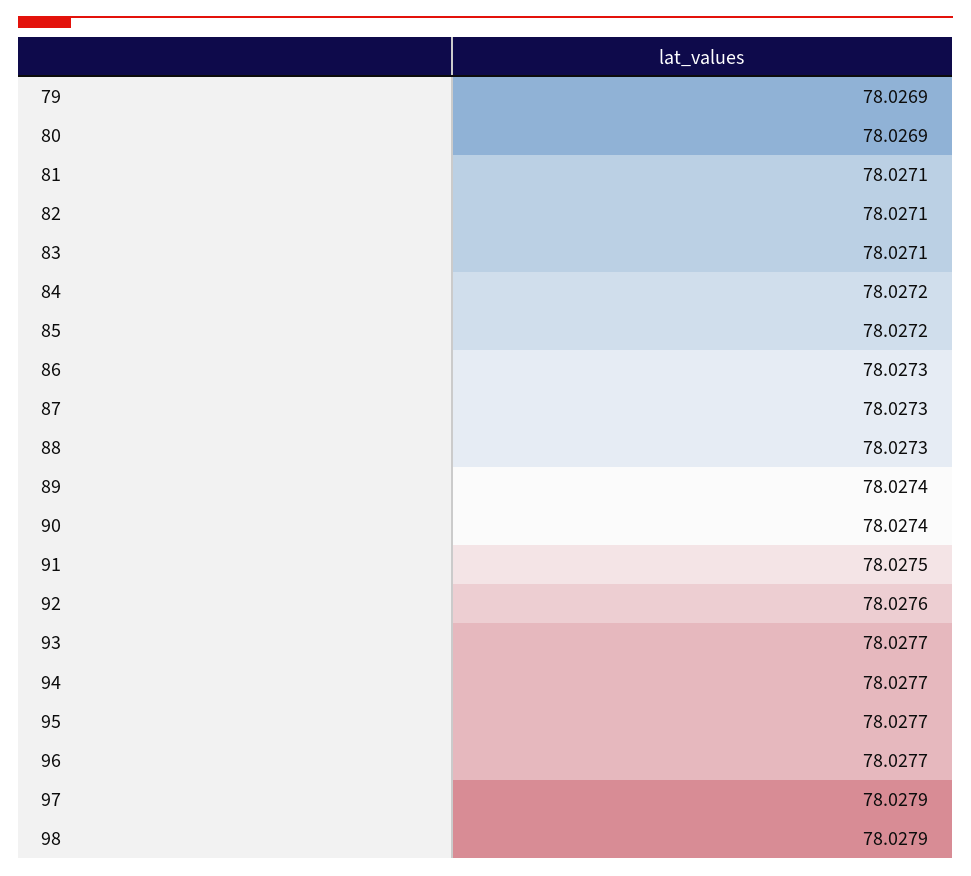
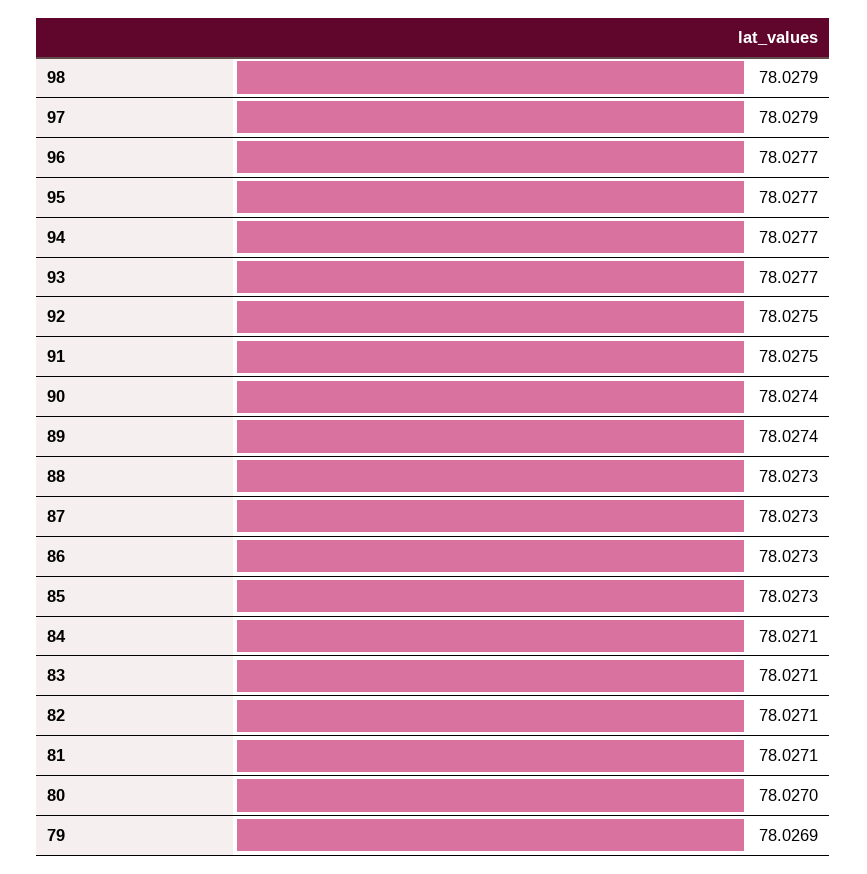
  {
    "79": 78.0269,
-   "80": 78.0269,
+   "80": 78.027,
    "81": 78.0271,
    "82": 78.0271,
    "83": 78.0271,
-   "84": 78.0272,
+   "84": 78.0271,
-   "85": 78.0272,
+   "85": 78.0273,
    "86": 78.0273,
    "87": 78.0273,
    "88": 78.0273,
    "89": 78.0274,
    "90": 78.0274,
    "91": 78.0275,
-   "92": 78.0276,
+   "92": 78.0275,
    "93": 78.0277,
    "94": 78.0277,
    "95": 78.0277,
    "96": 78.0277,
    "97": 78.0279,
    "98": 78.0279
  }

